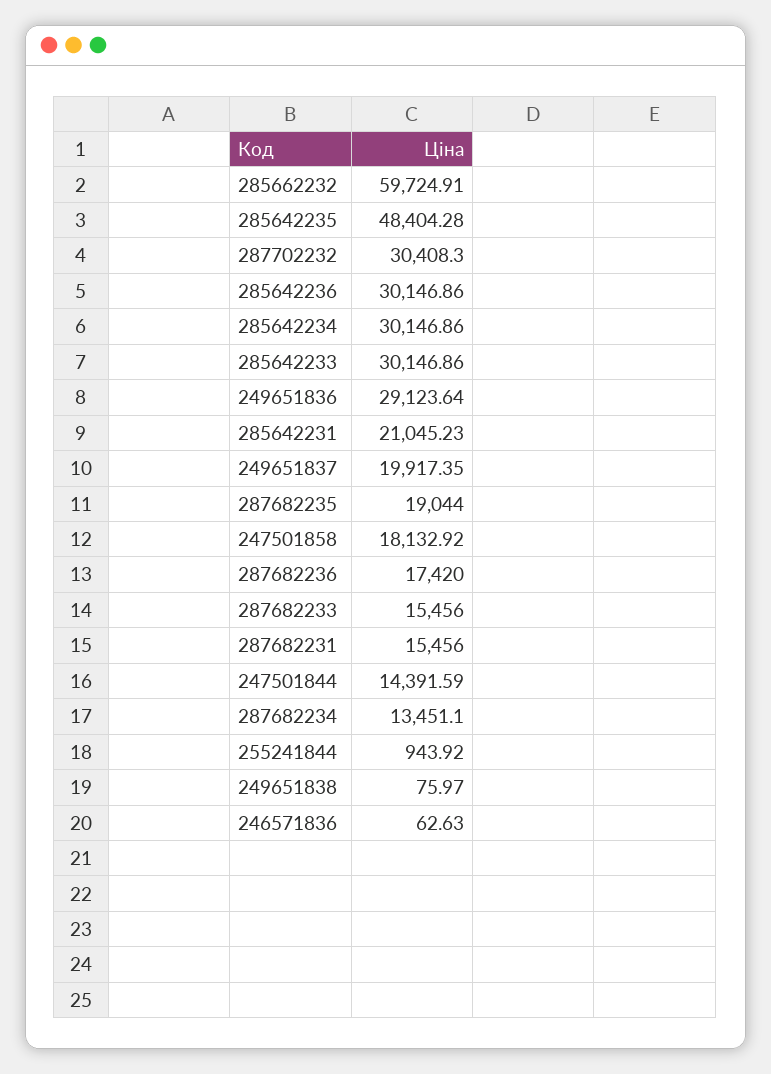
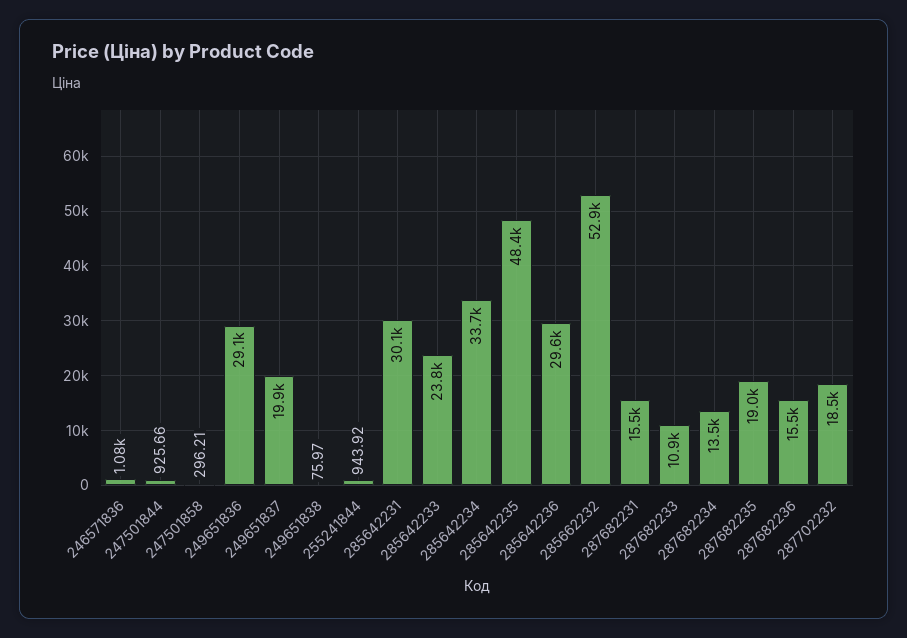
  {
-   "285662232": 59724.91,
+   "285662232": 52900,
    "285642235": 48404.28,
-   "287702232": 30408.3,
+   "287702232": 18500,
-   "285642236": 30146.86,
+   "285642236": 29600,
-   "285642234": 30146.86,
+   "285642234": 33700,
-   "285642233": 30146.86,
+   "285642233": 23800,
    "249651836": 29123.64,
-   "285642231": 21045.23,
+   "285642231": 30100,
    "249651837": 19917.35,
    "287682235": 19044,
-   "247501858": 18132.92,
+   "247501858": 296.21,
-   "287682236": 17420,
+   "287682236": 15500,
-   "287682233": 15456,
+   "287682233": 10900,
    "287682231": 15456,
-   "247501844": 14391.59,
+   "247501844": 925.66,
    "287682234": 13451.1,
    "255241844": 943.92,
    "249651838": 75.97,
-   "246571836": 62.63
+   "246571836": 1080
  }

